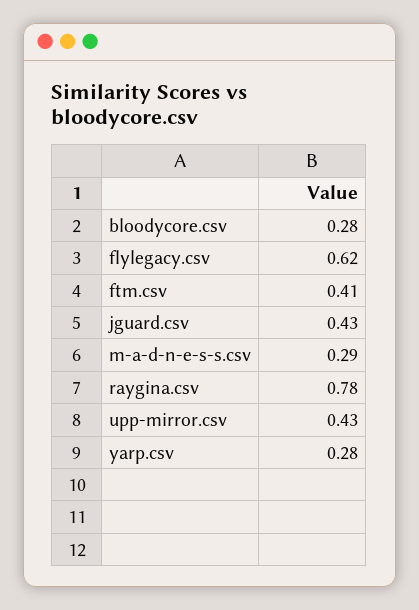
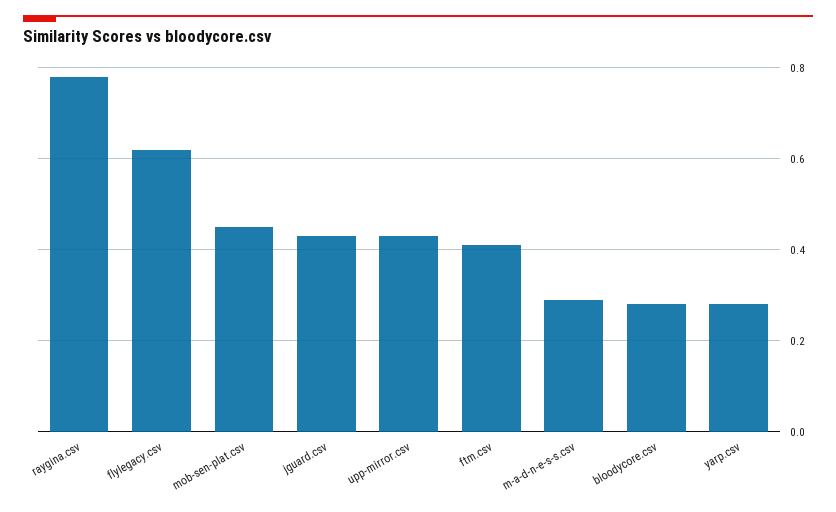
  {
    "bloodycore.csv": 0.28,
    "flylegacy.csv": 0.62,
    "ftm.csv": 0.41,
    "jguard.csv": 0.43,
    "m-a-d-n-e-s-s.csv": 0.29,
    "raygina.csv": 0.78,
    "upp-mirror.csv": 0.43,
-   "yarp.csv": 0.28
+   "yarp.csv": 0.28,
+   "mob-sen-plat.csv": 0.45
  }

